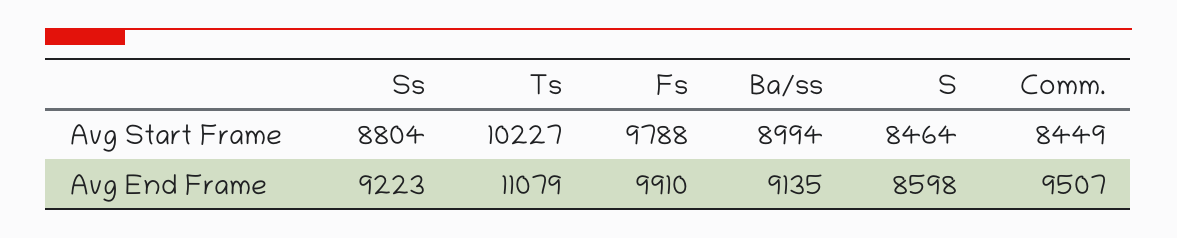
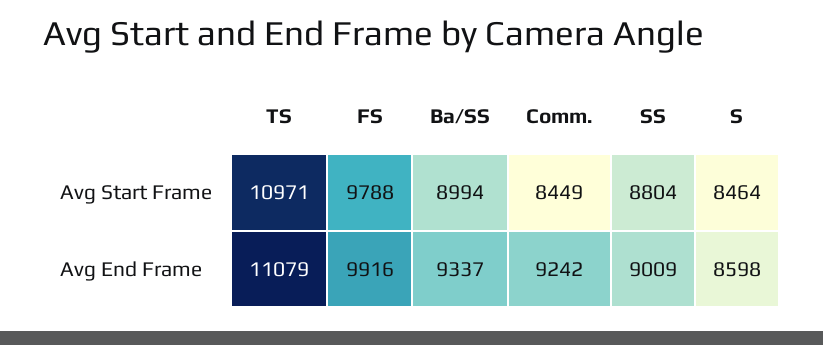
  {
    "Ss": {
      "Avg Start Frame": 8804,
-     "Avg End Frame": 9223
+     "Avg End Frame": 9009
    },
    "Ts": {
-     "Avg Start Frame": 10227,
+     "Avg Start Frame": 10971,
      "Avg End Frame": 11079
    },
    "Fs": {
      "Avg Start Frame": 9788,
-     "Avg End Frame": 9910
+     "Avg End Frame": 9916
    },
    "Ba/ss": {
      "Avg Start Frame": 8994,
-     "Avg End Frame": 9135
+     "Avg End Frame": 9337
    },
    "S": {
      "Avg Start Frame": 8464,
      "Avg End Frame": 8598
    },
    "Comm.": {
      "Avg Start Frame": 8449,
-     "Avg End Frame": 9507
+     "Avg End Frame": 9242
    }
  }

